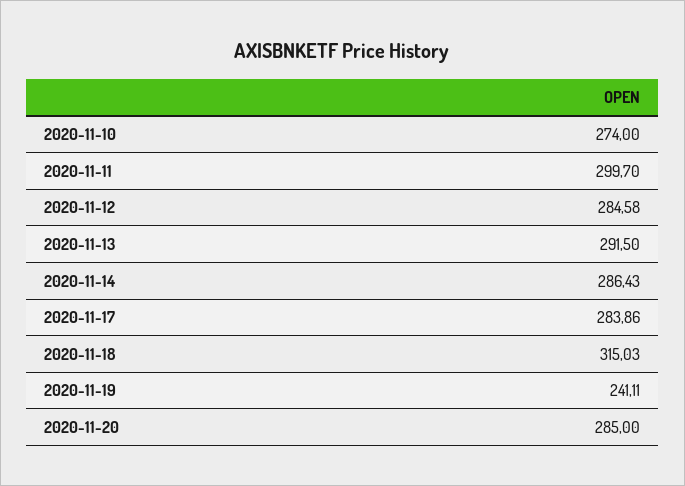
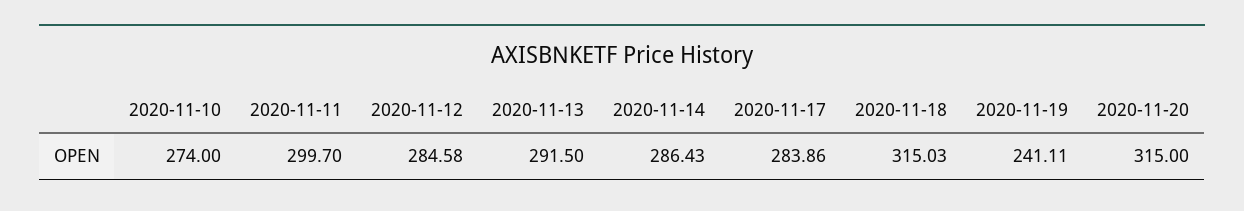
  {
    "2020-11-10": 274,
    "2020-11-11": 299.7,
    "2020-11-12": 284.58,
    "2020-11-13": 291.5,
    "2020-11-14": 286.43,
    "2020-11-17": 283.86,
    "2020-11-18": 315.03,
    "2020-11-19": 241.11,
-   "2020-11-20": 285
+   "2020-11-20": 315
  }

